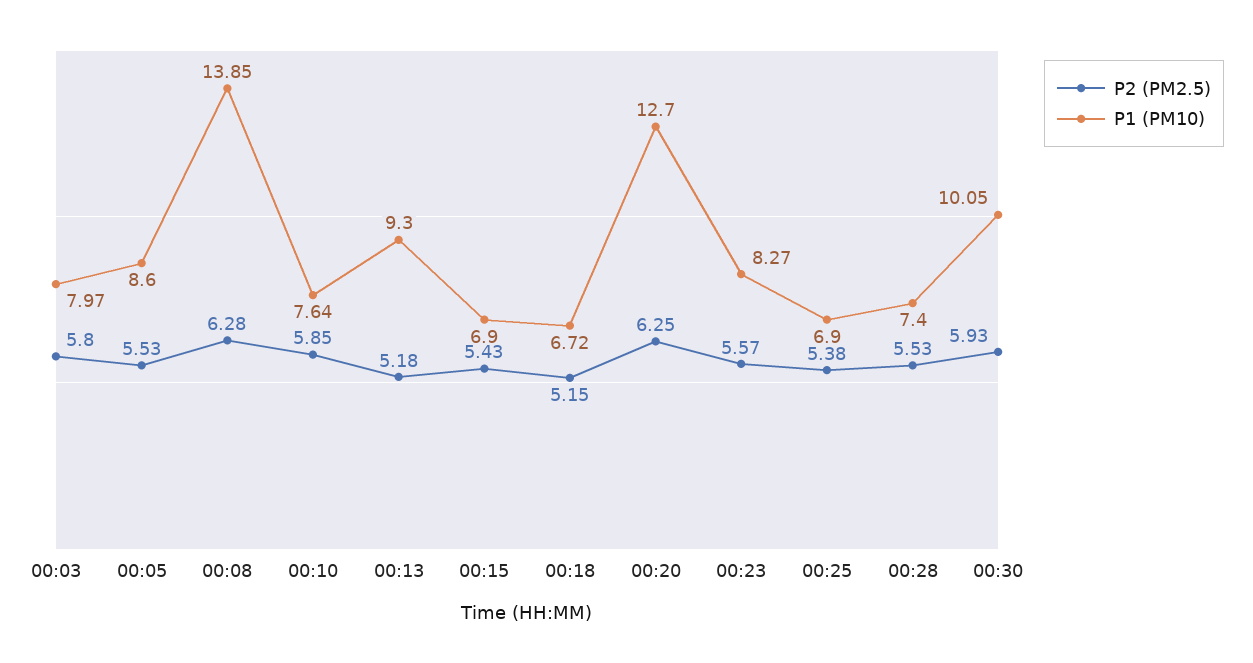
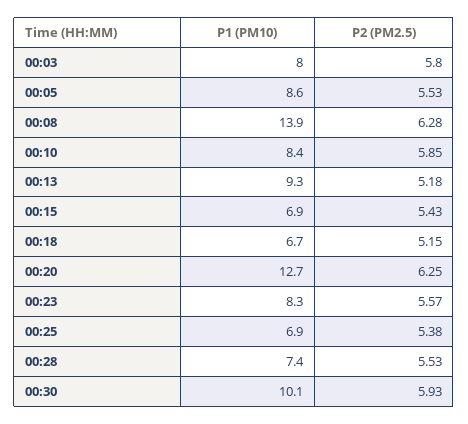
  {
    "P2 (PM2.5)": {
      "00:03": 5.8,
      "00:05": 5.53,
      "00:08": 6.28,
      "00:10": 5.85,
      "00:13": 5.18,
      "00:15": 5.43,
      "00:18": 5.15,
      "00:20": 6.25,
      "00:23": 5.57,
      "00:25": 5.38,
      "00:28": 5.53,
      "00:30": 5.93
    },
    "P1 (PM10)": {
      "00:03": 7.97,
      "00:05": 8.6,
      "00:08": 13.85,
-     "00:10": 7.64,
+     "00:10": 8.4,
      "00:13": 9.3,
      "00:15": 6.9,
      "00:18": 6.72,
      "00:20": 12.7,
      "00:23": 8.27,
      "00:25": 6.9,
      "00:28": 7.4,
      "00:30": 10.05
    }
  }

